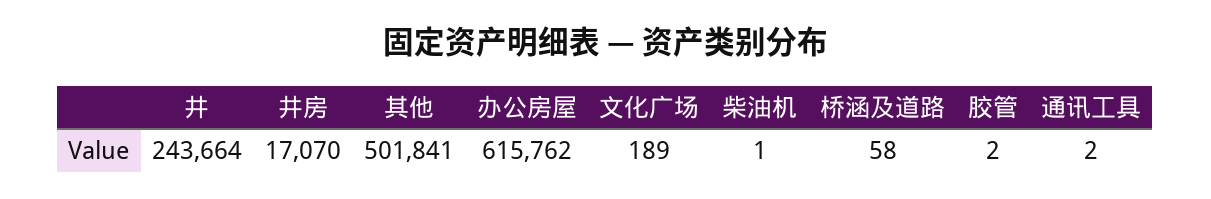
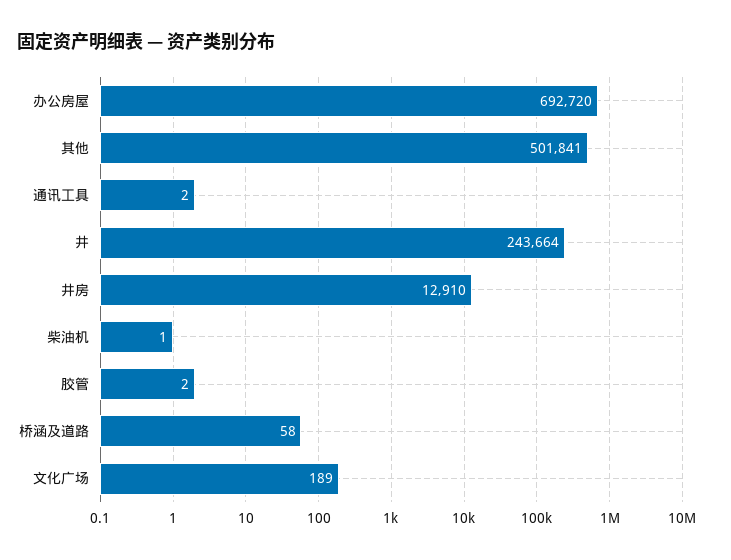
  {
    "井": 243664,
-   "井房": 17070,
+   "井房": 12910,
    "其他": 501841,
-   "办公房屋": 615762,
+   "办公房屋": 692720,
    "文化广场": 189,
    "柴油机": 1,
    "桥涵及道路": 58,
    "胶管": 2,
    "通讯工具": 2
  }

